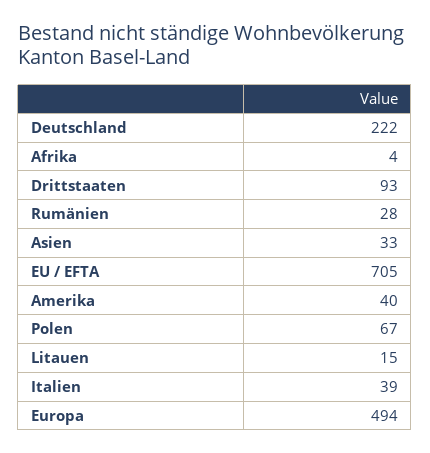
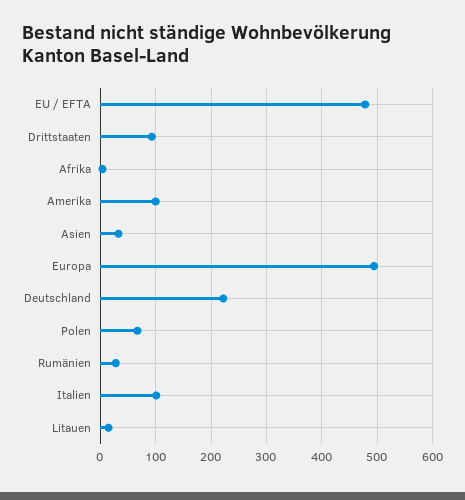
  {
    "Deutschland": 222,
    "Afrika": 4,
    "Drittstaaten": 93,
    "Rumänien": 28,
    "Asien": 33,
-   "EU / EFTA": 705,
+   "EU / EFTA": 480,
-   "Amerika": 40,
+   "Amerika": 100,
    "Polen": 67,
    "Litauen": 15,
-   "Italien": 39,
+   "Italien": 100,
    "Europa": 494
  }

